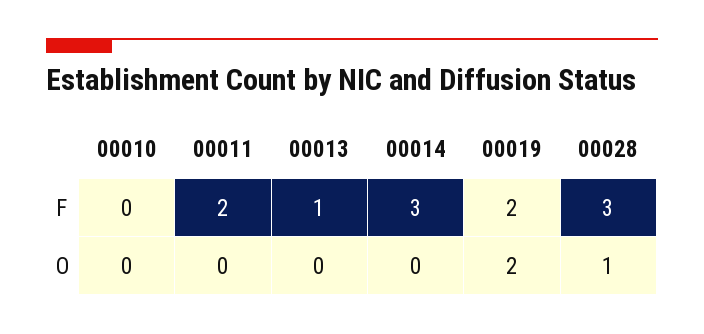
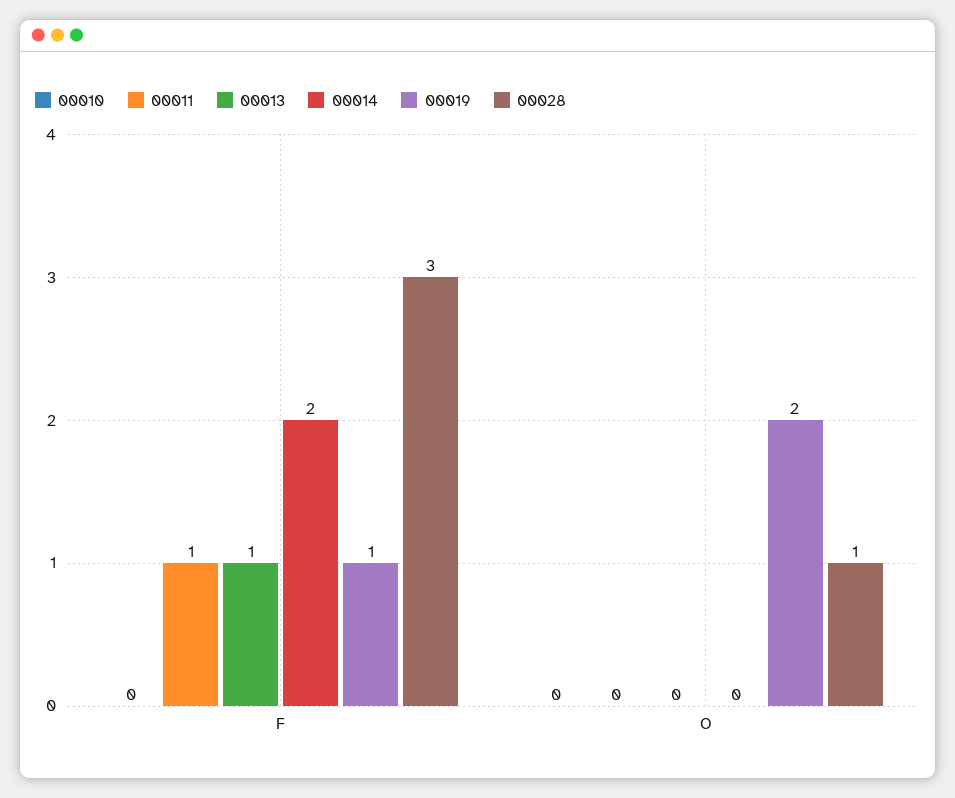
  {
    "00010": {
      "F": 0,
      "O": 0
    },
    "00011": {
-     "F": 2,
+     "F": 1,
      "O": 0
    },
    "00013": {
      "F": 1,
      "O": 0
    },
    "00014": {
-     "F": 3,
+     "F": 2,
      "O": 0
    },
    "00019": {
-     "F": 2,
+     "F": 1,
      "O": 2
    },
    "00028": {
      "F": 3,
      "O": 1
    }
  }

